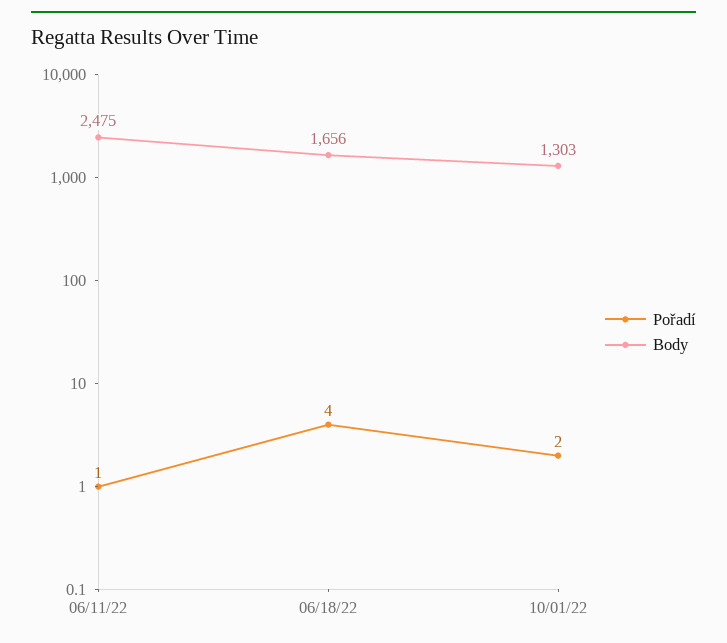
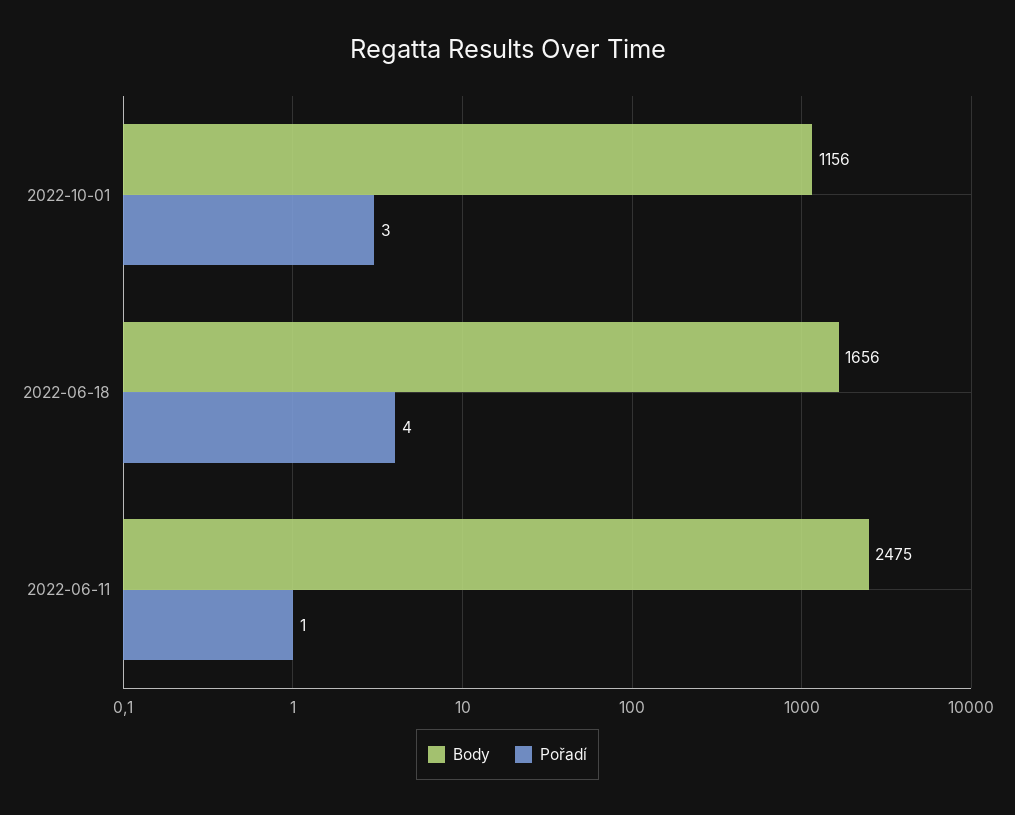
  {
    "Pořadí": {
      "06/11/22": 1,
      "06/18/22": 4,
-     "10/01/22": 2
+     "10/01/22": 3
    },
    "Body": {
      "06/11/22": 2475,
      "06/18/22": 1656,
-     "10/01/22": 1303
+     "10/01/22": 1156
    }
  }

